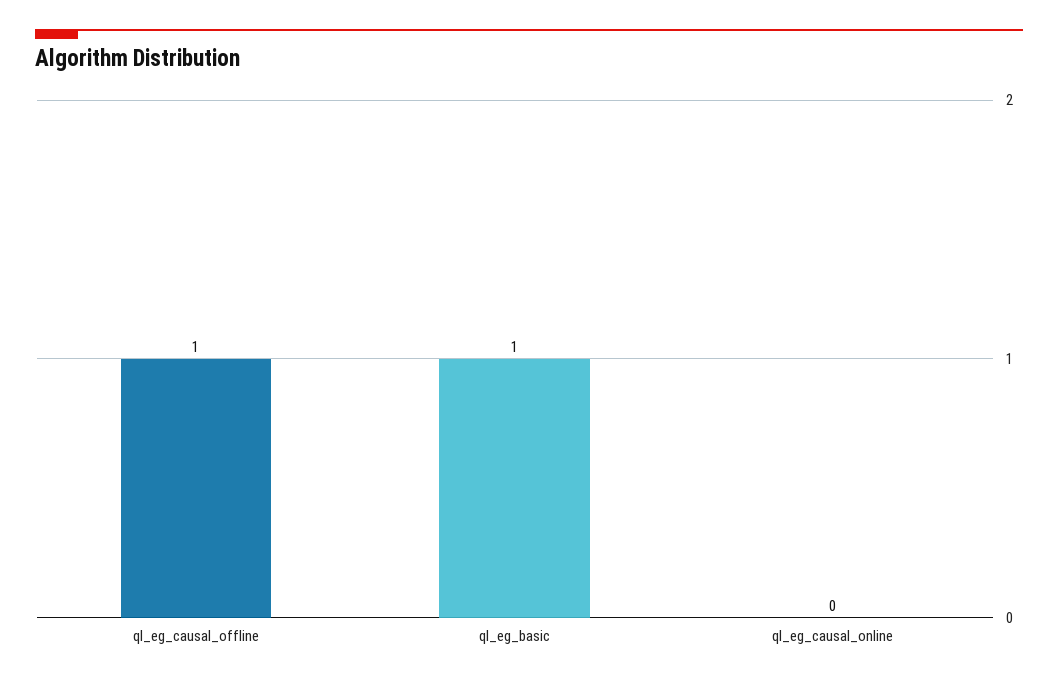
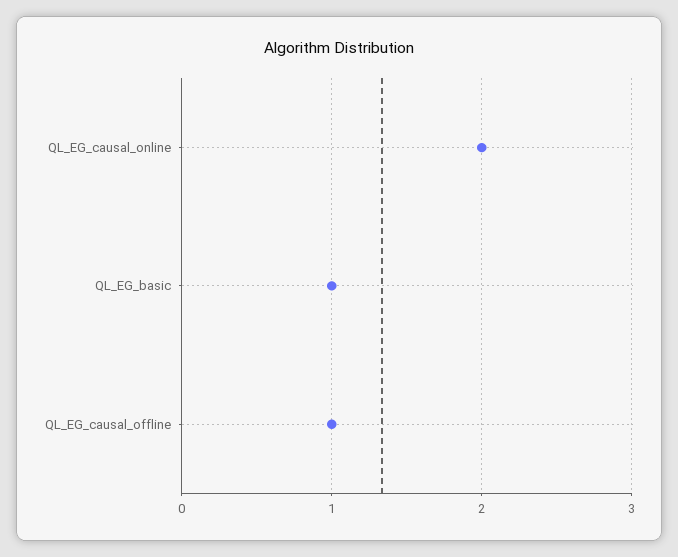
  {
    "ql_eg_causal_offline": 1,
    "ql_eg_basic": 1,
-   "ql_eg_causal_online": 0
+   "ql_eg_causal_online": 2
  }

